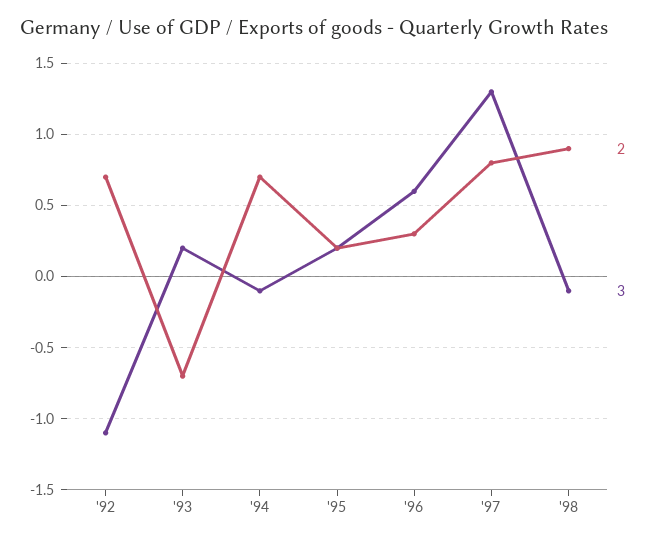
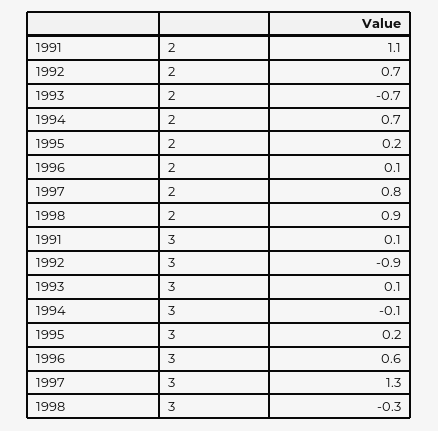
  {
    "2": {
      "'92": 0.7,
      "'93": -0.7,
      "'94": 0.7,
      "'95": 0.2,
-     "'96": 0.3,
+     "'96": 0.1,
      "'97": 0.8,
-     "'98": 0.9
+     "'98": 0.9,
+     "1991": 1.1
    },
    "3": {
-     "'92": -1.1,
+     "'92": -0.9,
-     "'93": 0.2,
+     "'93": 0.1,
      "'94": -0.1,
      "'95": 0.2,
      "'96": 0.6,
      "'97": 1.3,
-     "'98": -0.1
+     "'98": -0.3,
+     "1991": 0.1
    }
  }

